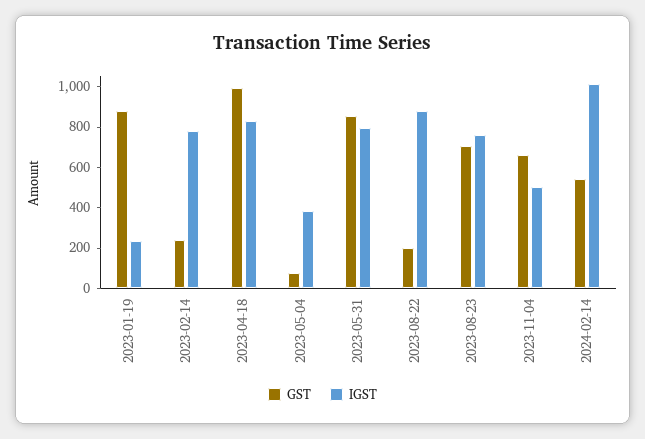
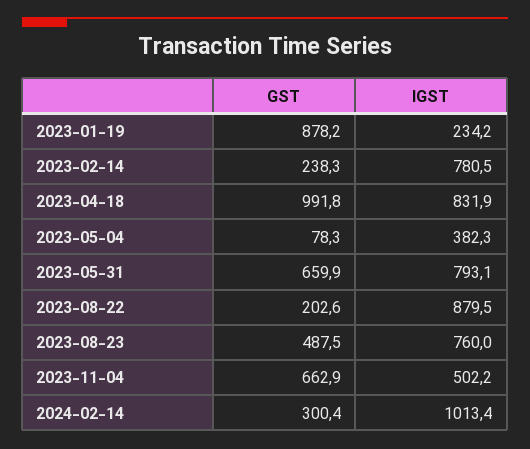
  {
    "GST": {
      "2023-01-19": 878.2,
      "2023-02-14": 238.3,
      "2023-04-18": 991.8,
      "2023-05-04": 78.3,
-     "2023-05-31": 850,
+     "2023-05-31": 659.9,
      "2023-08-22": 202.6,
-     "2023-08-23": 700,
+     "2023-08-23": 487.5,
      "2023-11-04": 662.9,
-     "2024-02-14": 550
+     "2024-02-14": 300.4
    },
    "IGST": {
      "2023-01-19": 234.2,
      "2023-02-14": 780.5,
      "2023-04-18": 831.9,
      "2023-05-04": 382.3,
      "2023-05-31": 793.1,
      "2023-08-22": 879.5,
      "2023-08-23": 760,
      "2023-11-04": 502.2,
      "2024-02-14": 1013.4
    }
  }

